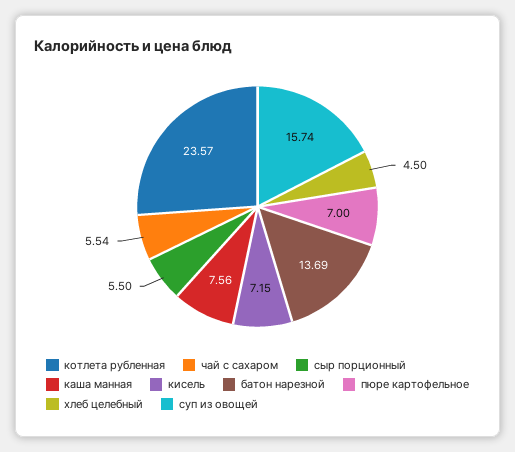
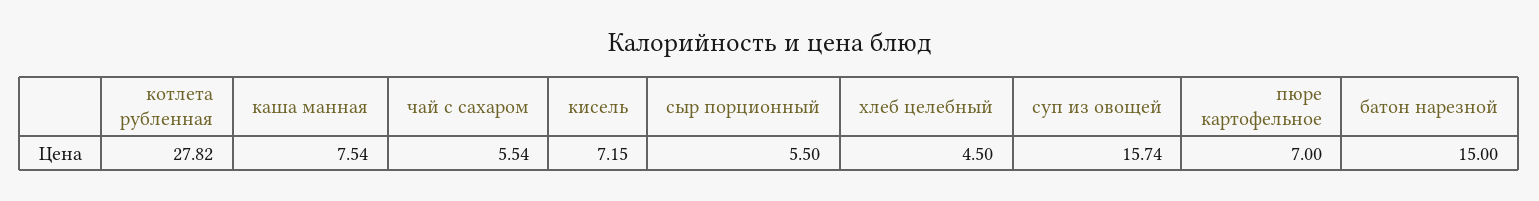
  {
-   "котлета рубленная": 23.57,
+   "котлета рубленная": 27.82,
    "чай с сахаром": 5.54,
    "сыр порционный": 5.5,
-   "каша манная": 7.56,
+   "каша манная": 7.54,
    "кисель": 7.15,
-   "батон нарезной": 13.69,
+   "батон нарезной": 15,
    "пюре картофельное": 7,
    "хлеб целебный": 4.5,
    "суп из овощей": 15.74
  }

